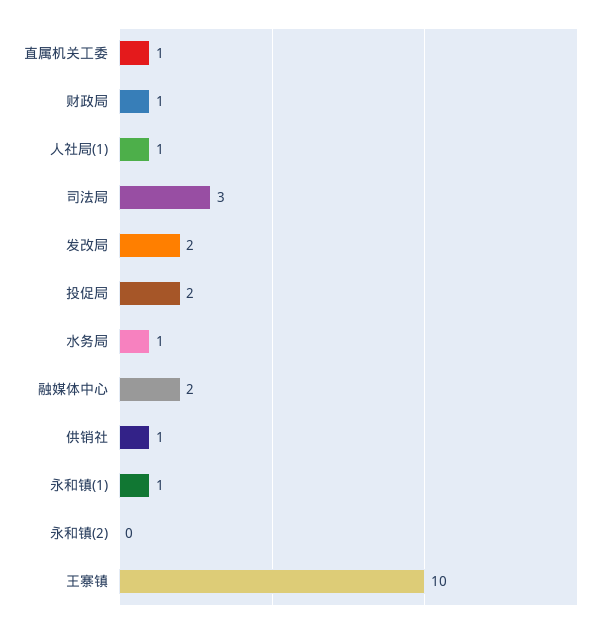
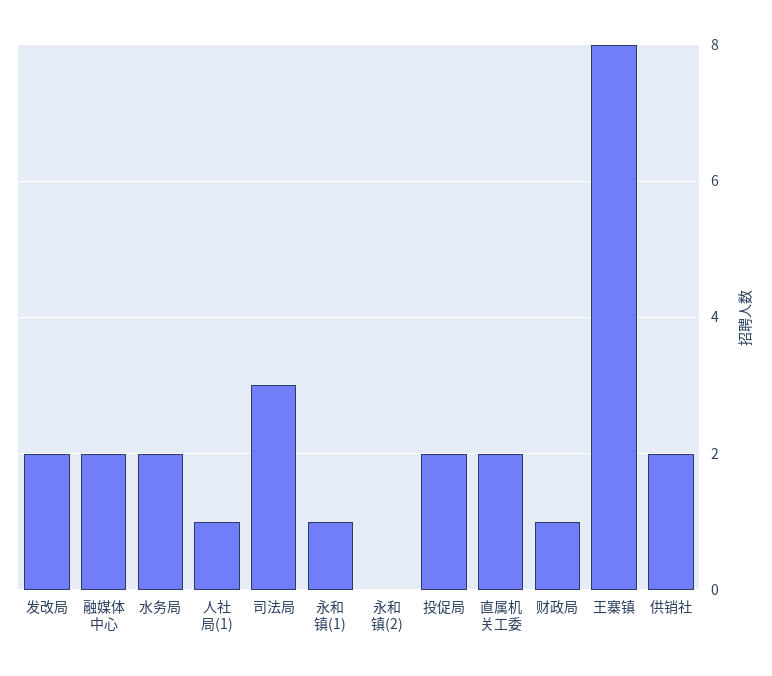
  {
-   "直属机关工委": 1,
+   "直属机关工委": 2,
    "财政局": 1,
    "人社局(1)": 1,
    "司法局": 3,
    "发改局": 2,
    "投促局": 2,
-   "水务局": 1,
+   "水务局": 2,
    "融媒体中心": 2,
-   "供销社": 1,
+   "供销社": 2,
    "永和镇(1)": 1,
    "永和镇(2)": 0,
-   "王寨镇": 10
+   "王寨镇": 8
  }

